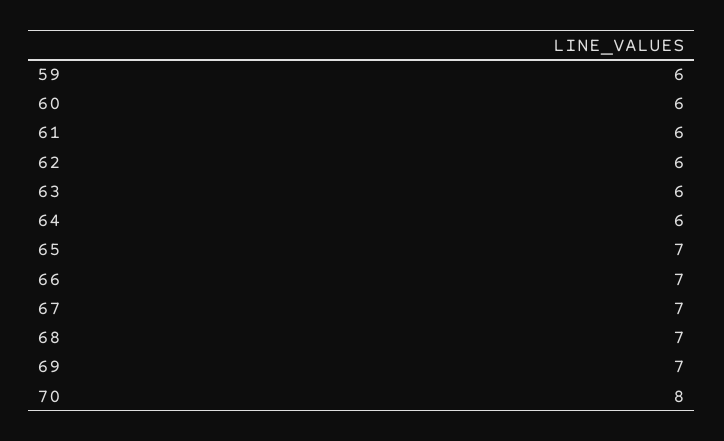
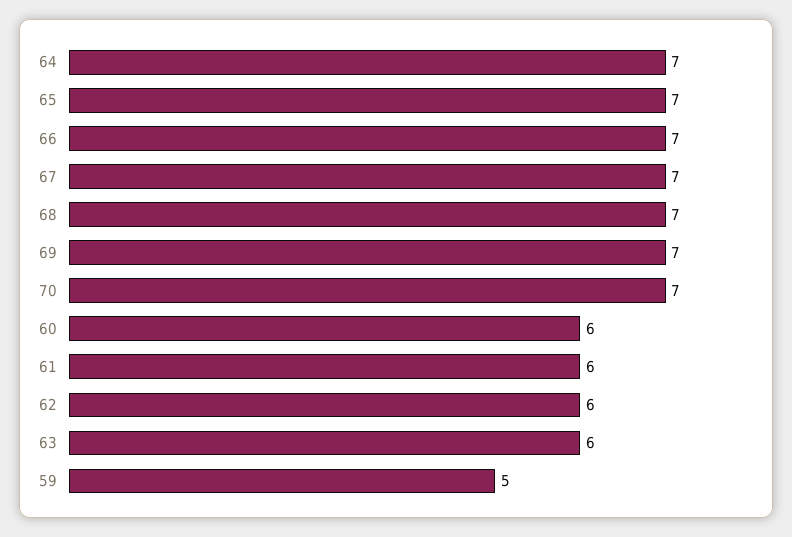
  {
-   "59": 6,
+   "59": 5,
    "60": 6,
    "61": 6,
    "62": 6,
    "63": 6,
-   "64": 6,
+   "64": 7,
    "65": 7,
    "66": 7,
    "67": 7,
    "68": 7,
    "69": 7,
-   "70": 8
+   "70": 7
  }

